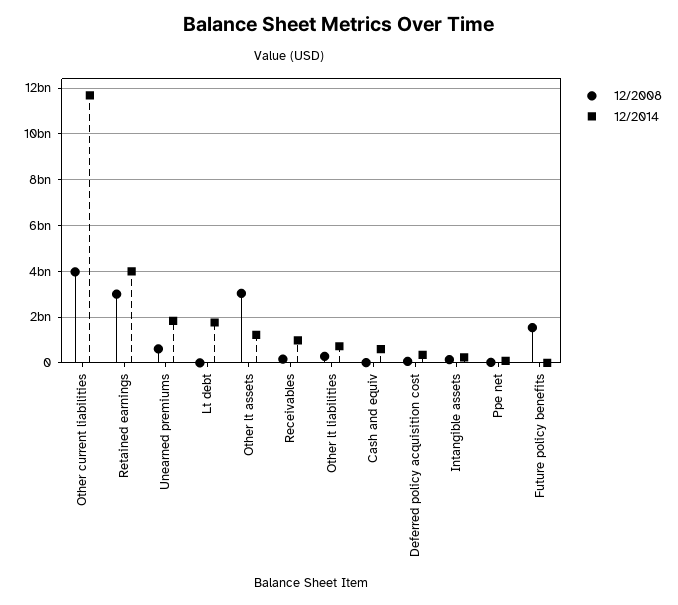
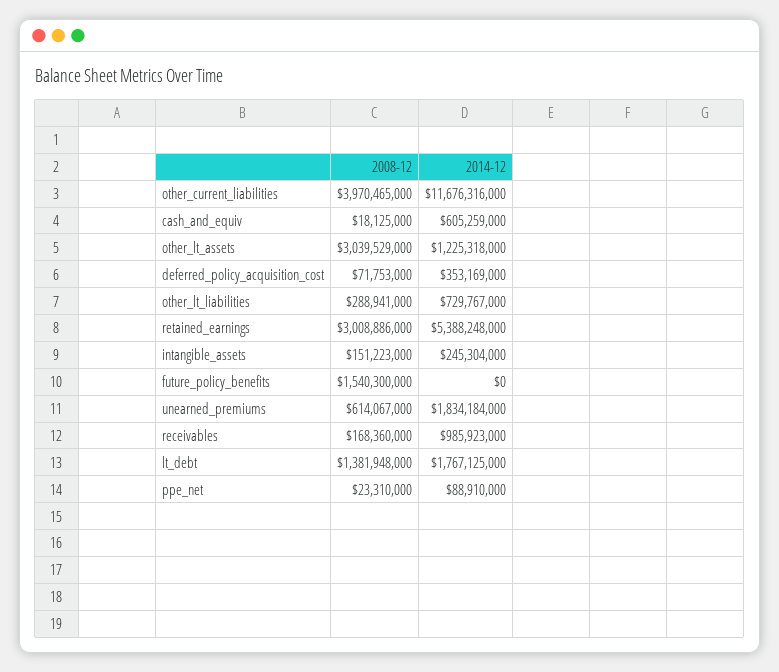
  {
    "12/2008": {
      "Other current liabilities": 3970465000,
      "Retained earnings": 3008886000,
      "Unearned premiums": 614067000,
-     "Lt debt": 0,
+     "Lt debt": 1381948000,
      "Other lt assets": 3039529000,
      "Receivables": 168360000,
      "Other lt liabilities": 288941000,
      "Cash and equiv": 18125000,
      "Deferred policy acquisition cost": 71753000,
      "Intangible assets": 151223000,
      "Ppe net": 23310000,
      "Future policy benefits": 1540300000
    },
    "12/2014": {
      "Other current liabilities": 11676316000,
-     "Retained earnings": 4000000000,
+     "Retained earnings": 5388248000,
      "Unearned premiums": 1834184000,
      "Lt debt": 1767125000,
      "Other lt assets": 1225318000,
      "Receivables": 985923000,
      "Other lt liabilities": 729767000,
      "Cash and equiv": 605259000,
      "Deferred policy acquisition cost": 353169000,
      "Intangible assets": 245304000,
      "Ppe net": 88910000,
      "Future policy benefits": 0
    }
  }

